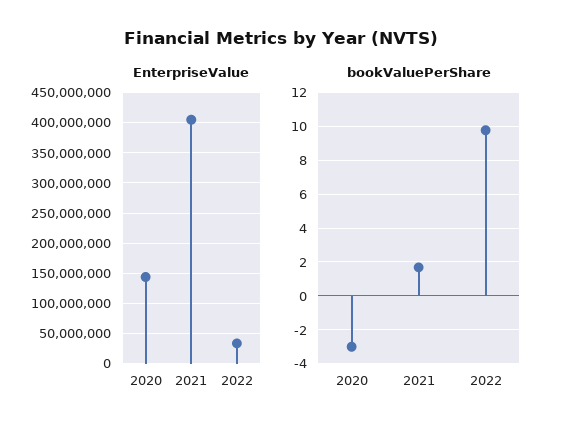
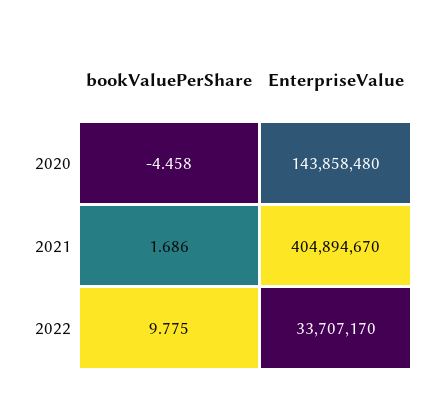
  {
    "EnterpriseValue": {
      "2020": 143858480,
      "2021": 404894670,
      "2022": 33707170
    },
    "bookValuePerShare": {
-     "2020": -3,
+     "2020": -4.458,
      "2021": 1.686,
      "2022": 9.775
    }
  }

